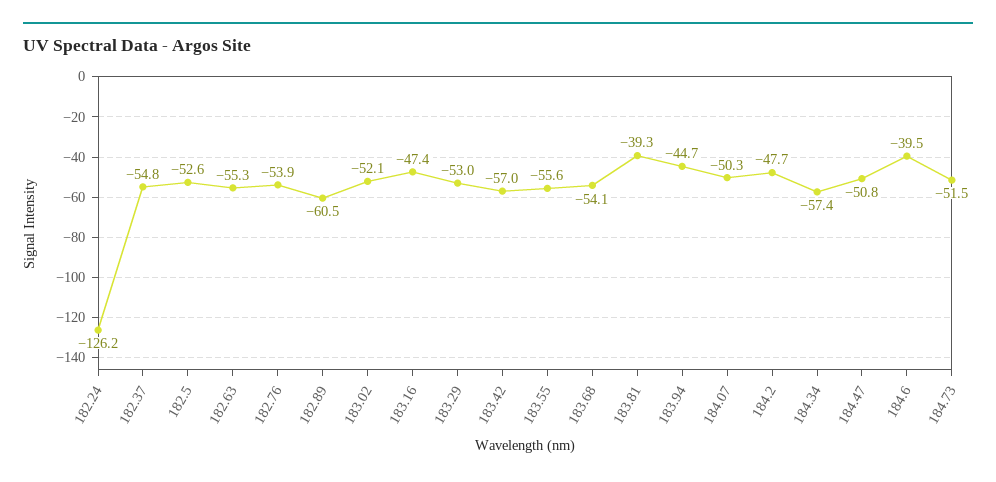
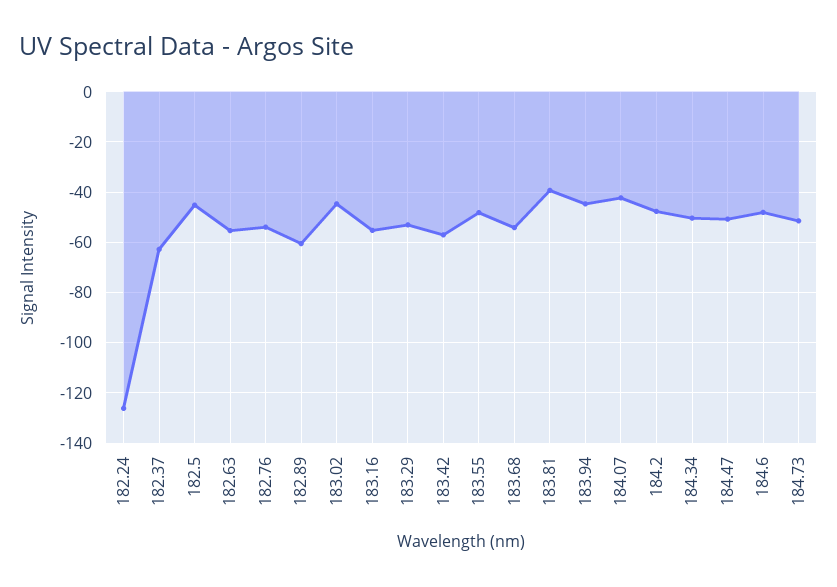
  {
    "182.24": -126.2,
-   "182.37": -54.8,
+   "182.37": -62.5,
-   "182.5": -52.6,
+   "182.5": -45,
    "182.63": -55.3,
    "182.76": -53.9,
    "182.89": -60.5,
-   "183.02": -52.1,
+   "183.02": -45,
-   "183.16": -47.4,
+   "183.16": -55,
    "183.29": -53,
    "183.42": -57,
-   "183.55": -55.6,
+   "183.55": -47.5,
    "183.68": -54.1,
    "183.81": -39.3,
    "183.94": -44.7,
-   "184.07": -50.3,
+   "184.07": -42.5,
    "184.2": -47.7,
-   "184.34": -57.4,
+   "184.34": -50,
    "184.47": -50.8,
-   "184.6": -39.5,
+   "184.6": -47.5,
    "184.73": -51.5
  }

